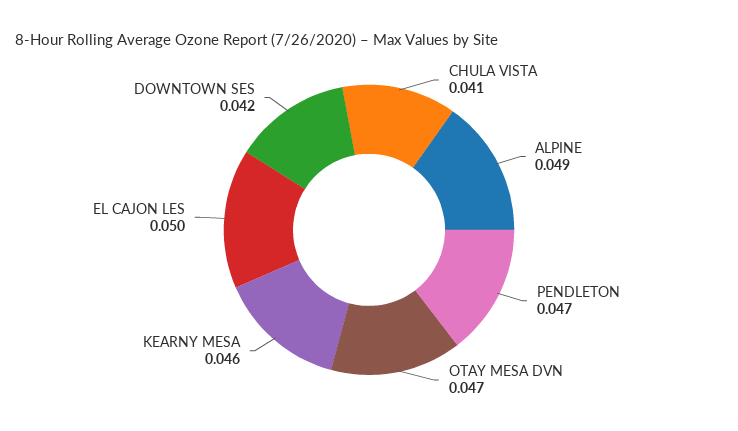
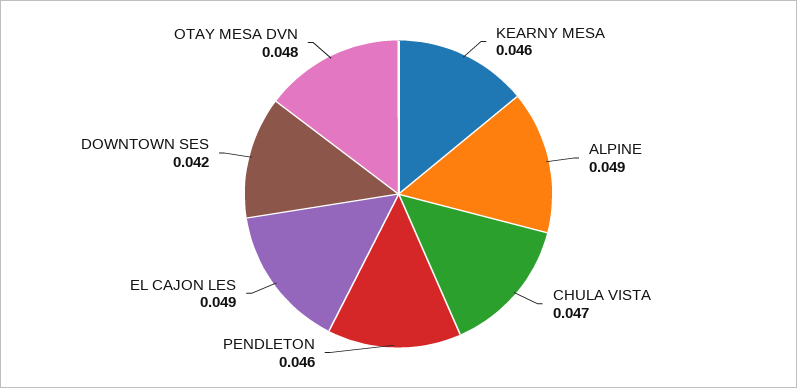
  {
-   "CHULA VISTA": 0.041,
+   "CHULA VISTA": 0.047,
    "ALPINE": 0.049,
-   "PENDLETON": 0.047,
+   "PENDLETON": 0.046,
-   "OTAY MESA DVN": 0.047,
+   "OTAY MESA DVN": 0.048,
    "KEARNY MESA": 0.046,
-   "EL CAJON LES": 0.05,
+   "EL CAJON LES": 0.049,
    "DOWNTOWN SES": 0.042
  }

